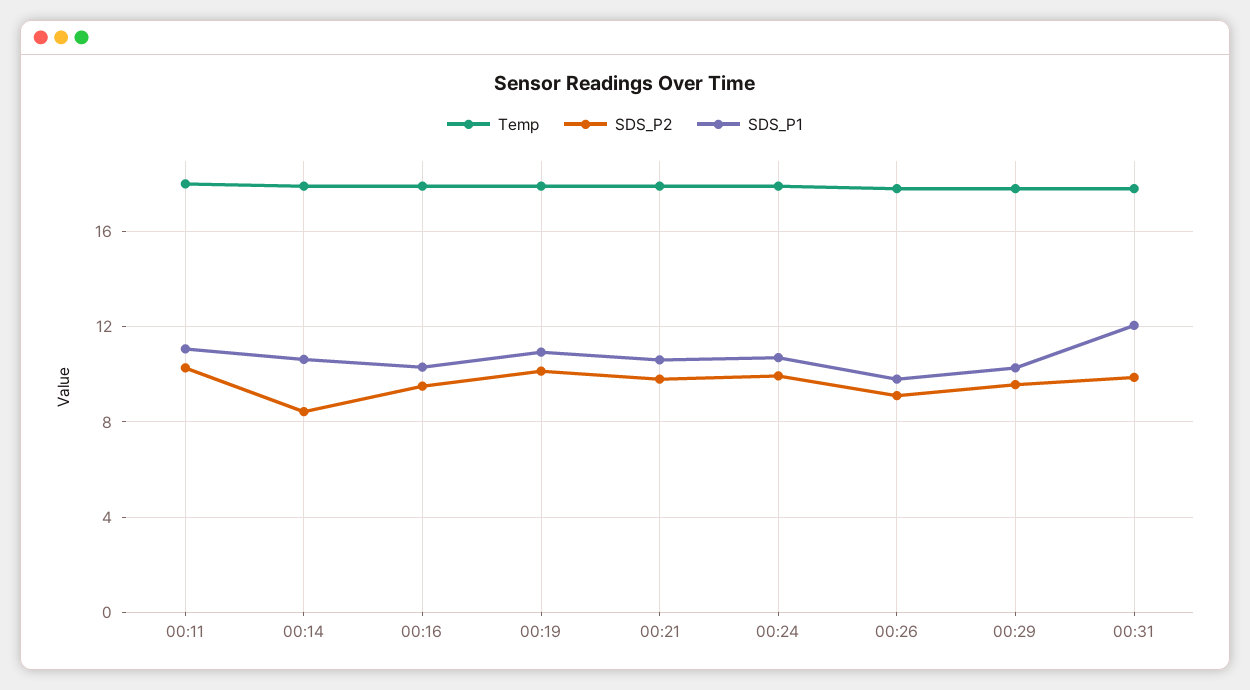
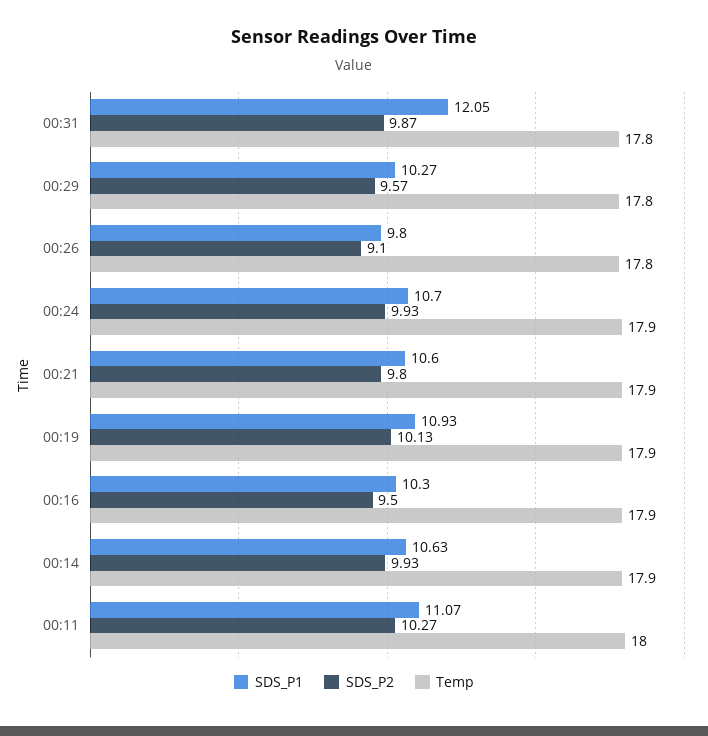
  {
    "Temp": {
      "00:11": 18,
      "00:14": 17.9,
      "00:16": 17.9,
      "00:19": 17.9,
      "00:21": 17.9,
      "00:24": 17.9,
      "00:26": 17.8,
      "00:29": 17.8,
      "00:31": 17.8
    },
    "SDS_P2": {
      "00:11": 10.27,
-     "00:14": 8.5,
+     "00:14": 9.93,
      "00:16": 9.5,
      "00:19": 10.13,
      "00:21": 9.8,
      "00:24": 9.93,
      "00:26": 9.1,
      "00:29": 9.57,
      "00:31": 9.87
    },
    "SDS_P1": {
      "00:11": 11.07,
      "00:14": 10.63,
      "00:16": 10.3,
      "00:19": 10.93,
      "00:21": 10.6,
      "00:24": 10.7,
      "00:26": 9.8,
      "00:29": 10.27,
      "00:31": 12.05
    }
  }

